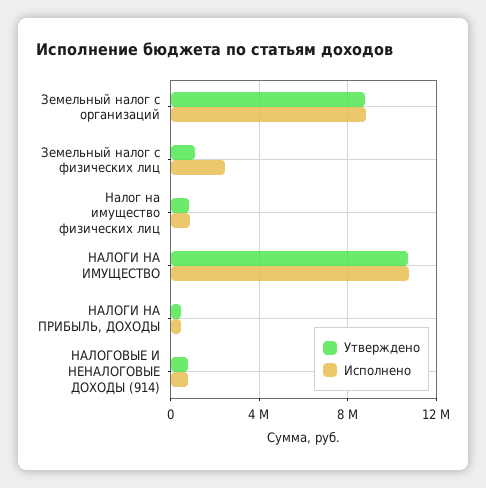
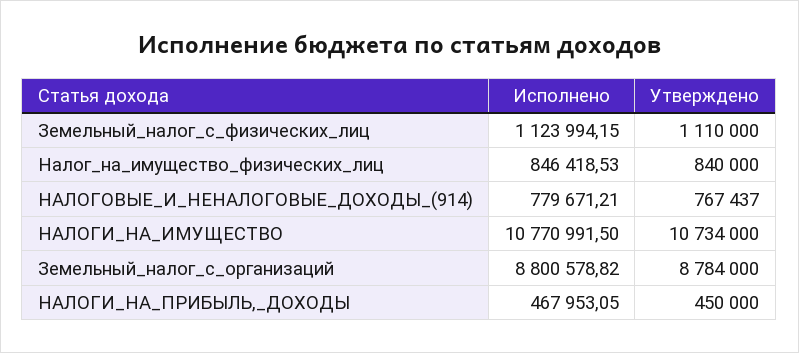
  {
    "Утверждено": {
      "Земельный налог с организаций": 8784000,
      "Земельный налог с физических лиц": 1110000,
      "Налог на имущество физических лиц": 840000,
      "НАЛОГИ НА ИМУЩЕСТВО": 10734000,
      "НАЛОГИ НА ПРИБЫЛЬ, ДОХОДЫ": 450000,
      "НАЛОГОВЫЕ И НЕНАЛОГОВЫЕ ДОХОДЫ (914)": 767437
    },
    "Исполнено": {
      "Земельный налог с организаций": 8800578.82,
-     "Земельный налог с физических лиц": 2500000,
+     "Земельный налог с физических лиц": 1123994.15,
      "Налог на имущество физических лиц": 846418.53,
      "НАЛОГИ НА ИМУЩЕСТВО": 10770991.5,
      "НАЛОГИ НА ПРИБЫЛЬ, ДОХОДЫ": 467953.05,
      "НАЛОГОВЫЕ И НЕНАЛОГОВЫЕ ДОХОДЫ (914)": 779671.21
    }
  }

